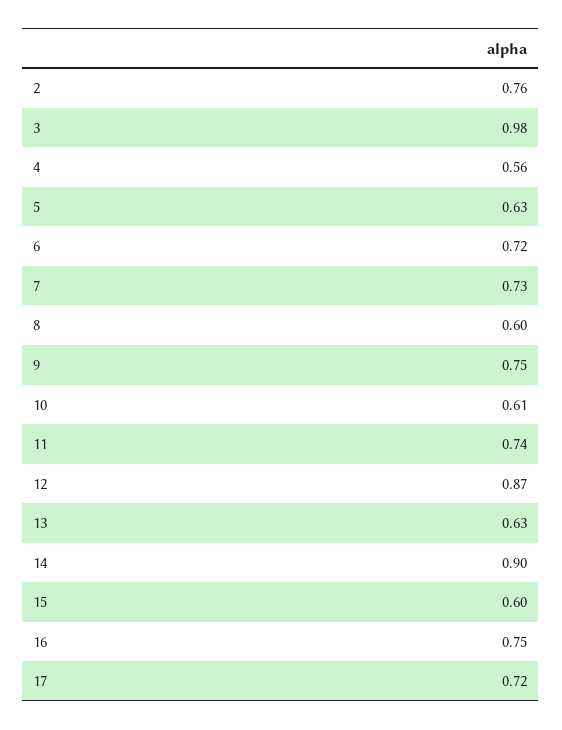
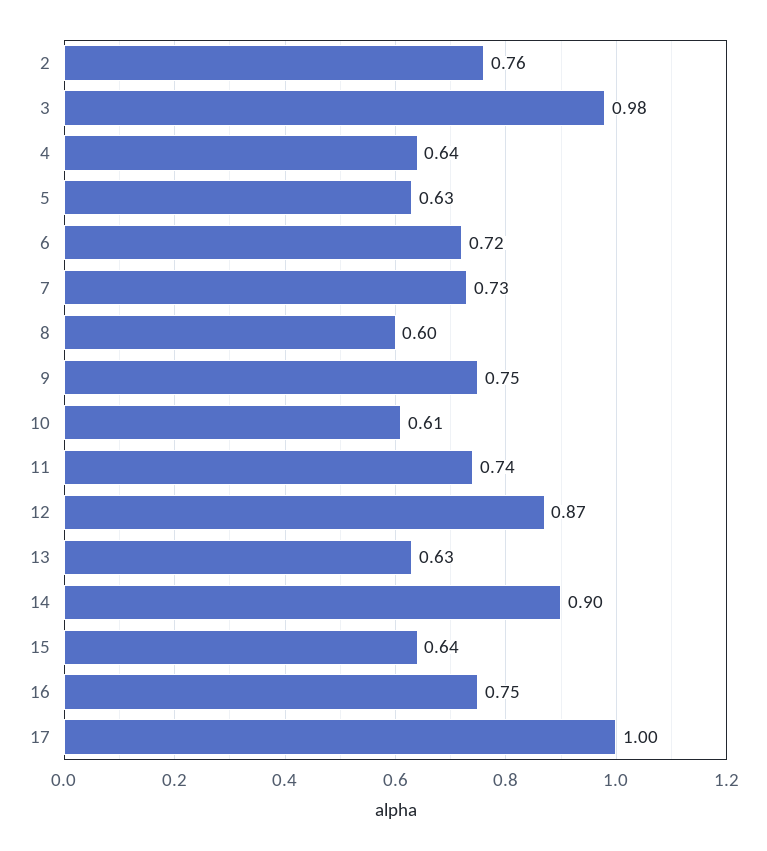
  {
    "2": 0.76,
    "3": 0.98,
-   "4": 0.56,
+   "4": 0.64,
    "5": 0.63,
    "6": 0.72,
    "7": 0.73,
    "8": 0.6,
    "9": 0.75,
    "10": 0.61,
    "11": 0.74,
    "12": 0.87,
    "13": 0.63,
    "14": 0.9,
-   "15": 0.6,
+   "15": 0.64,
    "16": 0.75,
-   "17": 0.72
+   "17": 1
  }

